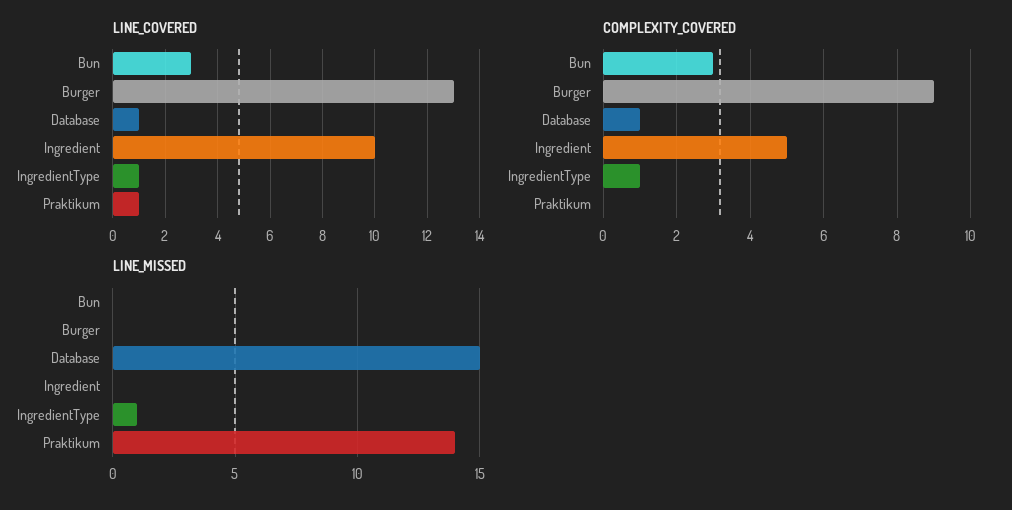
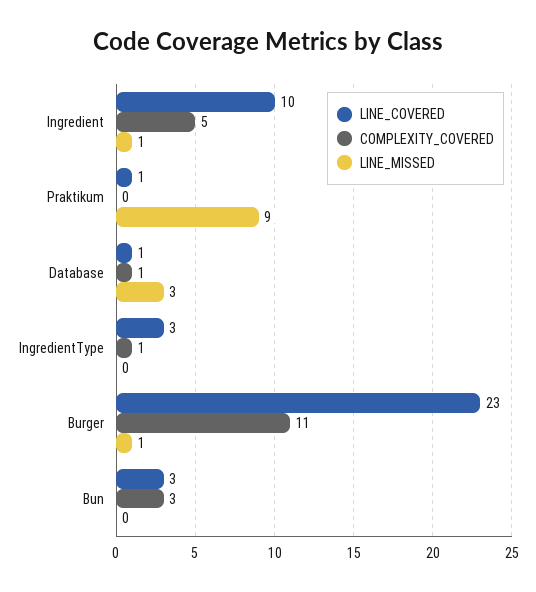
  {
    "LINE_COVERED": {
      "Bun": 3,
-     "Burger": 13,
+     "Burger": 23,
      "Database": 1,
      "Ingredient": 10,
-     "IngredientType": 1,
+     "IngredientType": 3,
      "Praktikum": 1
    },
    "COMPLEXITY_COVERED": {
      "Bun": 3,
-     "Burger": 9,
+     "Burger": 11,
      "Database": 1,
      "Ingredient": 5,
      "IngredientType": 1,
      "Praktikum": 0
    },
    "LINE_MISSED": {
      "Bun": 0,
-     "Burger": 0,
+     "Burger": 1,
-     "Database": 15,
+     "Database": 3,
-     "Ingredient": 0,
+     "Ingredient": 1,
-     "IngredientType": 1,
+     "IngredientType": 0,
-     "Praktikum": 14
+     "Praktikum": 9
    }
  }

